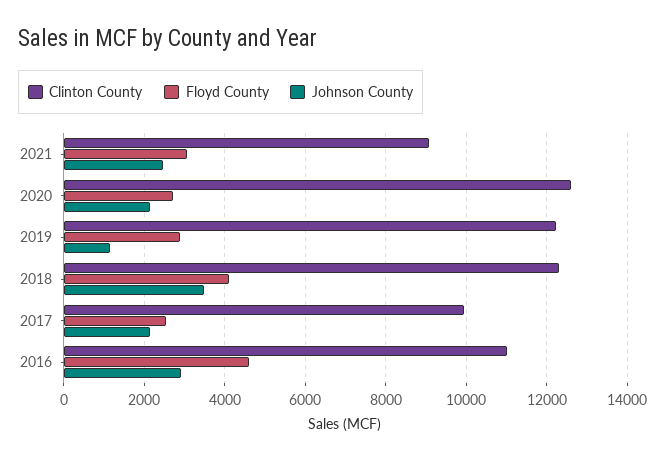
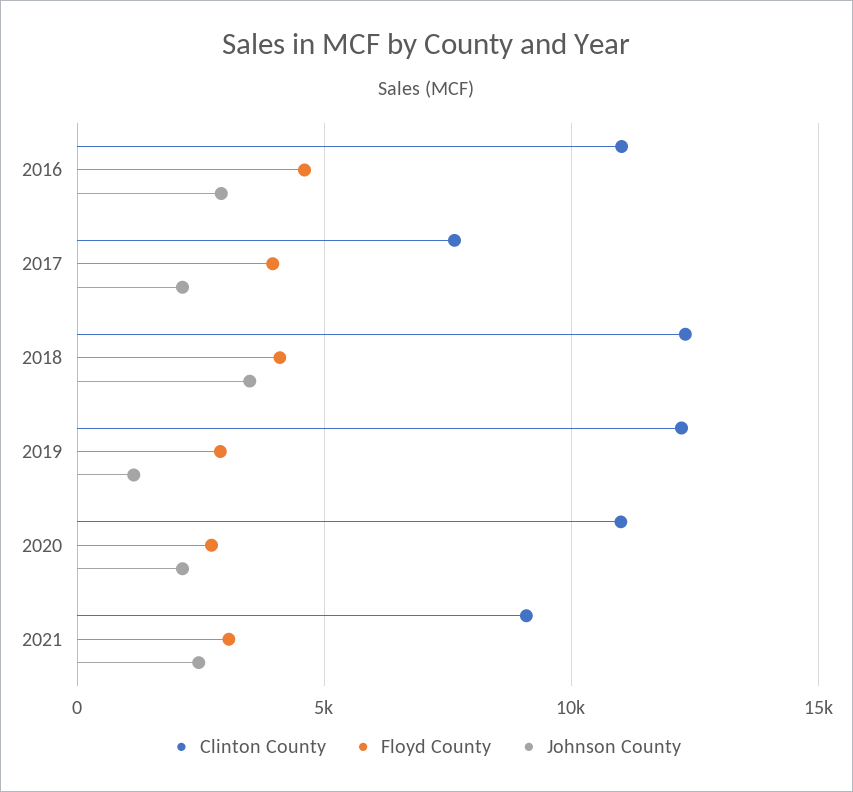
  {
    "Clinton County": {
      "2021": 9000,
-     "2020": 12600,
+     "2020": 11000,
      "2019": 12200,
      "2018": 12400,
-     "2017": 10000,
+     "2017": 7500,
      "2016": 11000
    },
    "Floyd County": {
      "2021": 3000,
      "2020": 2800,
      "2019": 2800,
      "2018": 4200,
-     "2017": 2600,
+     "2017": 4000,
      "2016": 4600
    },
    "Johnson County": {
      "2021": 2400,
      "2020": 2200,
      "2019": 1200,
      "2018": 3400,
      "2017": 2200,
      "2016": 3000
    }
  }

